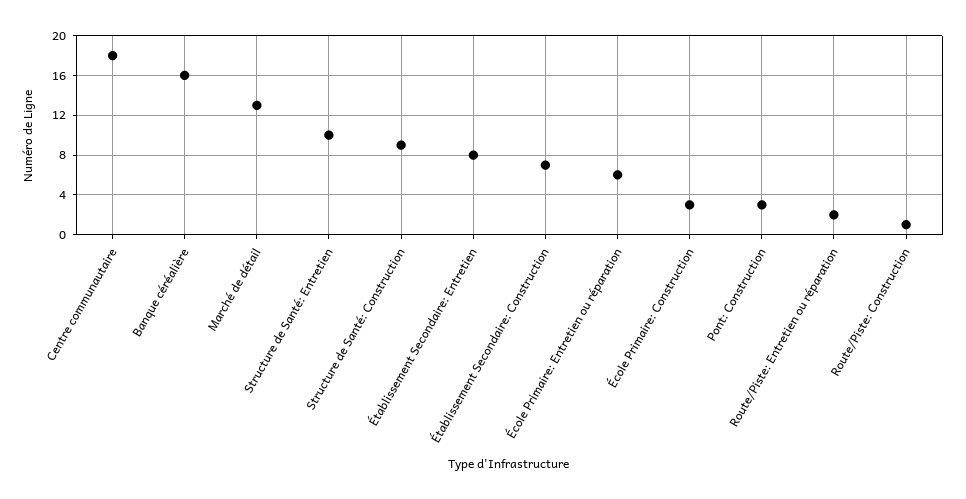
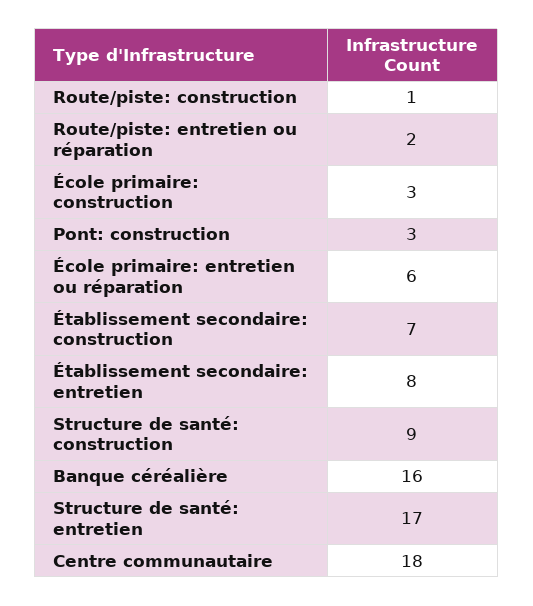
  {
    "Centre communautaire": 18,
    "Banque céréalière": 16,
-   "Marché de détail": 13,
-   "Structure de Santé: Entretien": 10,
+   "Structure de Santé: Entretien": 17,
    "Structure de Santé: Construction": 9,
    "Établissement Secondaire: Entretien": 8,
    "Établissement Secondaire: Construction": 7,
    "École Primaire: Entretien ou réparation": 6,
    "École Primaire: Construction": 3,
    "Pont: Construction": 3,
    "Route/Piste: Entretien ou réparation": 2,
    "Route/Piste: Construction": 1
  }

